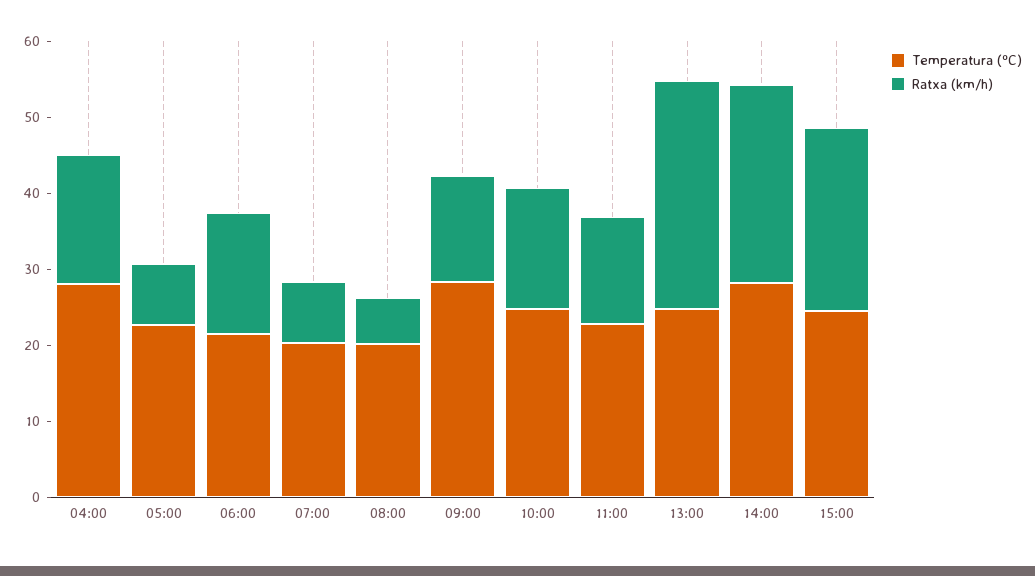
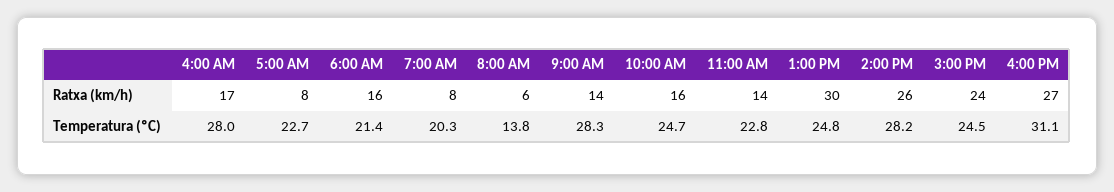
  {
    "Temperatura (ºC)": {
      "04:00": 28,
      "05:00": 22.7,
      "06:00": 21.4,
      "07:00": 20.3,
-     "08:00": 20,
+     "08:00": 13.8,
      "09:00": 28.3,
      "10:00": 24.7,
      "11:00": 22.8,
      "13:00": 24.8,
      "14:00": 28.2,
-     "15:00": 24.5
+     "15:00": 24.5,
+     "4:00 PM": 31.1
    },
    "Ratxa (km/h)": {
      "04:00": 17,
      "05:00": 8,
      "06:00": 16,
      "07:00": 8,
      "08:00": 6,
      "09:00": 14,
      "10:00": 16,
      "11:00": 14,
      "13:00": 30,
      "14:00": 26,
-     "15:00": 24
+     "15:00": 24,
+     "4:00 PM": 27
    }
  }

